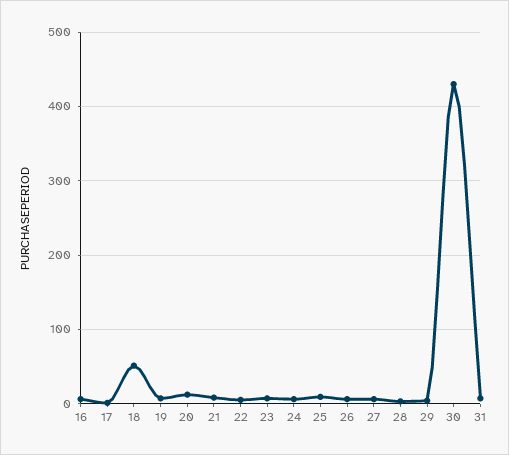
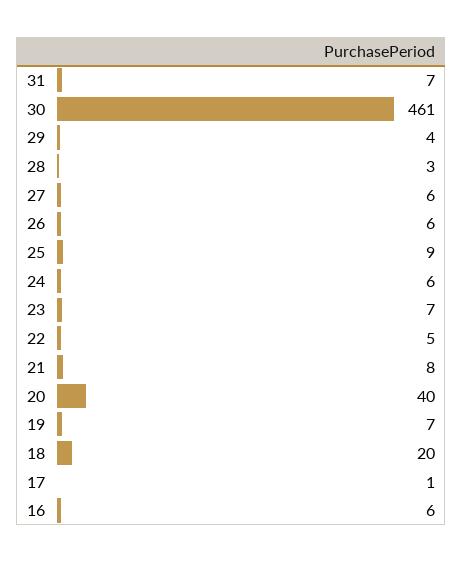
  {
    "16": 6,
    "17": 1,
-   "18": 50,
+   "18": 20,
    "19": 7,
-   "20": 10,
+   "20": 40,
    "21": 8,
    "22": 5,
    "23": 7,
    "24": 6,
    "25": 9,
    "26": 6,
    "27": 6,
    "28": 3,
    "29": 4,
-   "30": 430,
+   "30": 461,
    "31": 7
  }

